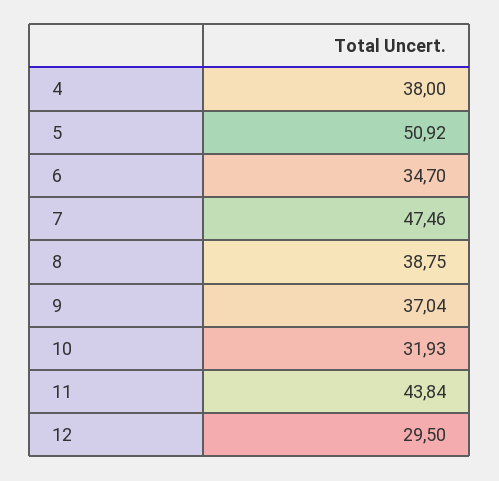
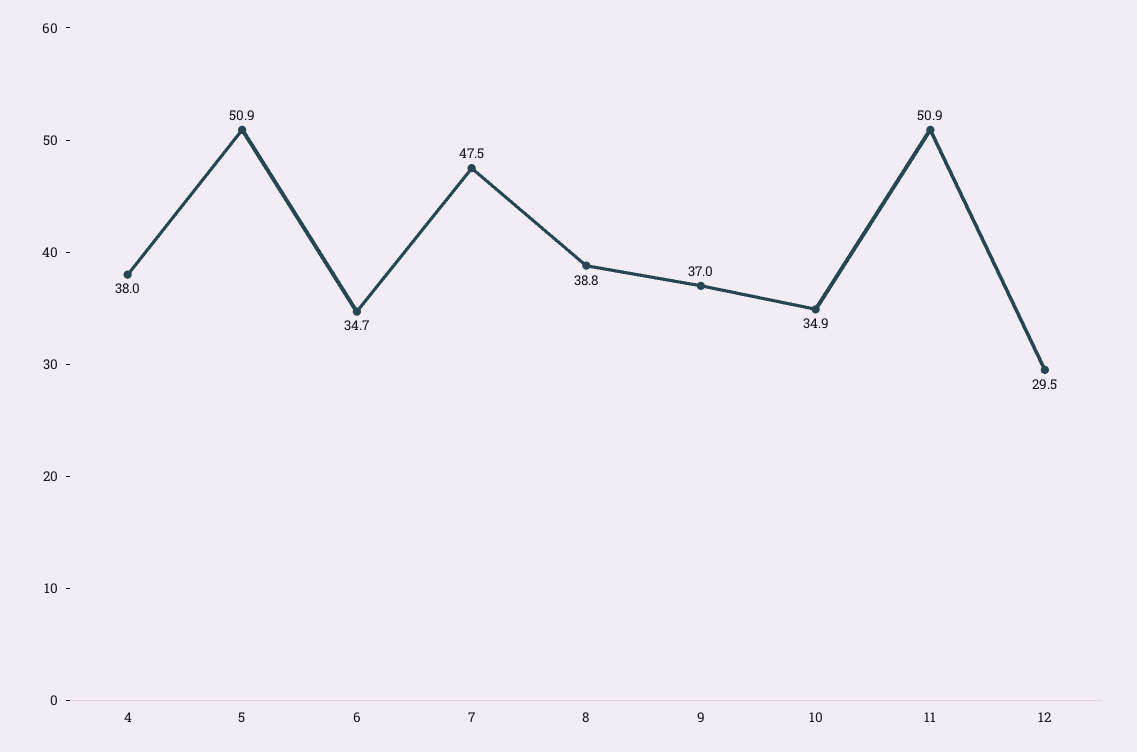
  {
    "4": 38,
    "5": 50.92,
    "6": 34.7,
    "7": 47.46,
    "8": 38.75,
    "9": 37.04,
-   "10": 31.93,
+   "10": 34.9,
-   "11": 43.84,
+   "11": 50.9,
    "12": 29.5
  }

